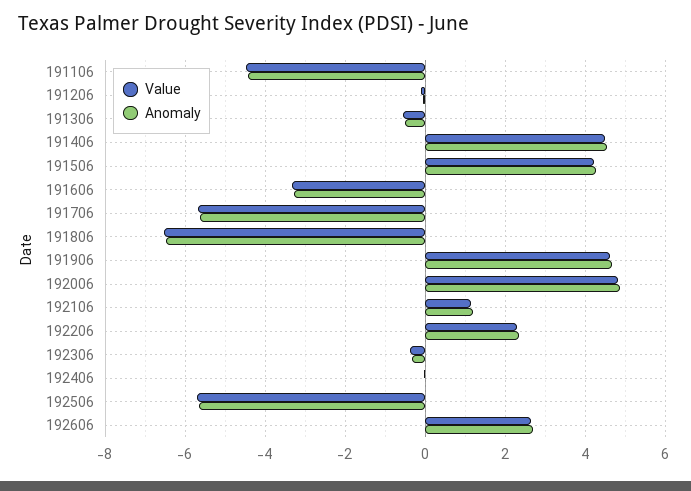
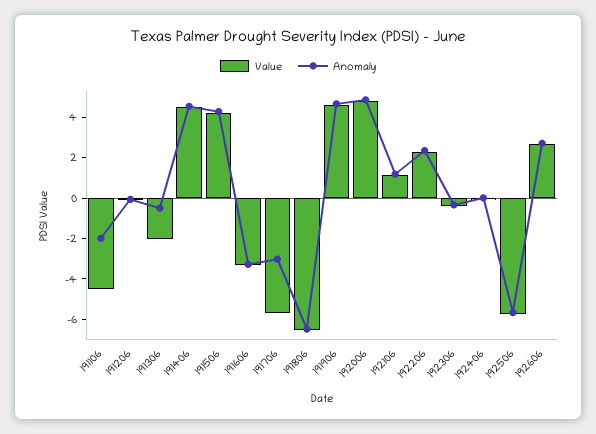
  {
    "Value": {
      "191106": -4.4,
      "191206": -0.2,
-     "191306": -0.6,
+     "191306": -2,
      "191406": 4.4,
      "191506": 4.2,
      "191606": -3.4,
      "191706": -5.6,
      "191806": -6.6,
      "191906": 4.6,
      "192006": 4.8,
      "192106": 1.2,
      "192206": 2.4,
      "192306": -0.4,
      "192406": 0,
      "192506": -5.8,
      "192606": 2.6
    },
    "Anomaly": {
-     "191106": -4.4,
+     "191106": -2,
      "191206": 0,
      "191306": -0.6,
      "191406": 4.6,
      "191506": 4.2,
      "191606": -3.2,
-     "191706": -5.6,
+     "191706": -3,
      "191806": -6.4,
      "191906": 4.6,
      "192006": 4.8,
      "192106": 1.2,
      "192206": 2.4,
      "192306": -0.4,
      "192406": 0,
      "192506": -5.6,
      "192606": 2.8
    }
  }

